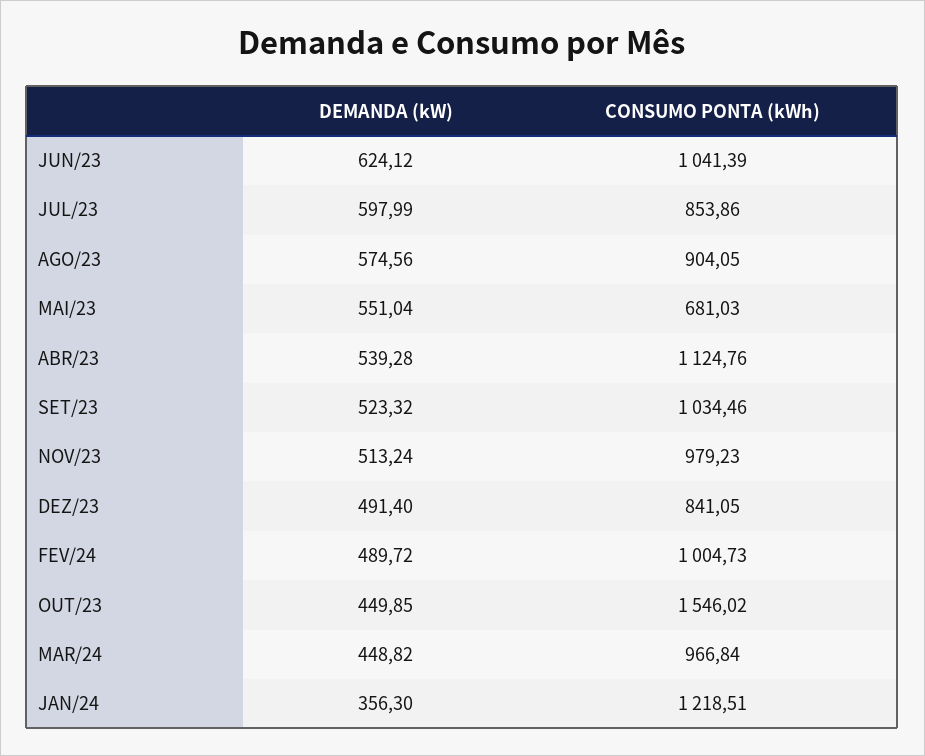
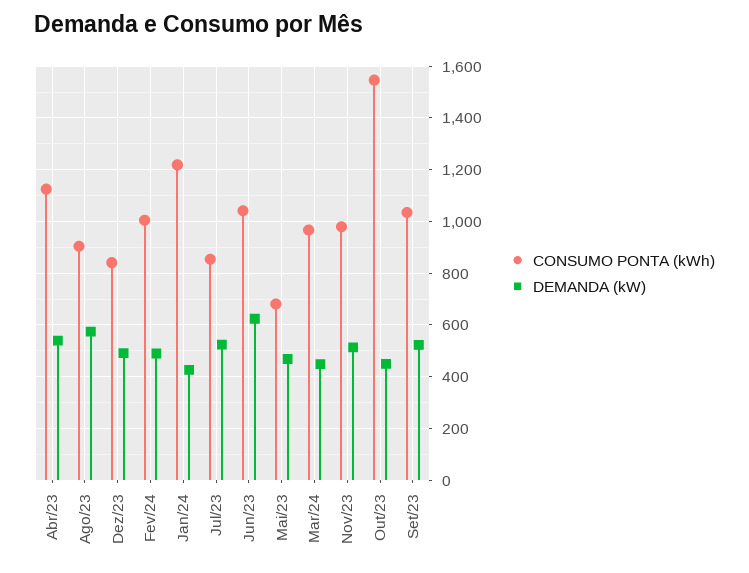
  {
    "DEMANDA (kW)": {
      "JUN/23": 624.12,
-     "JUL/23": 597.99,
+     "JUL/23": 525,
      "AGO/23": 574.56,
-     "MAI/23": 551.04,
+     "MAI/23": 475,
      "ABR/23": 539.28,
      "SET/23": 523.32,
      "NOV/23": 513.24,
      "DEZ/23": 491.4,
      "FEV/24": 489.72,
      "OUT/23": 449.85,
      "MAR/24": 448.82,
-     "JAN/24": 356.3
+     "JAN/24": 425
    },
    "CONSUMO PONTA (kWh)": {
      "JUN/23": 1041.39,
      "JUL/23": 853.86,
      "AGO/23": 904.05,
      "MAI/23": 681.03,
      "ABR/23": 1124.76,
      "SET/23": 1034.46,
      "NOV/23": 979.23,
      "DEZ/23": 841.05,
      "FEV/24": 1004.73,
      "OUT/23": 1546.02,
      "MAR/24": 966.84,
      "JAN/24": 1218.51
    }
  }

